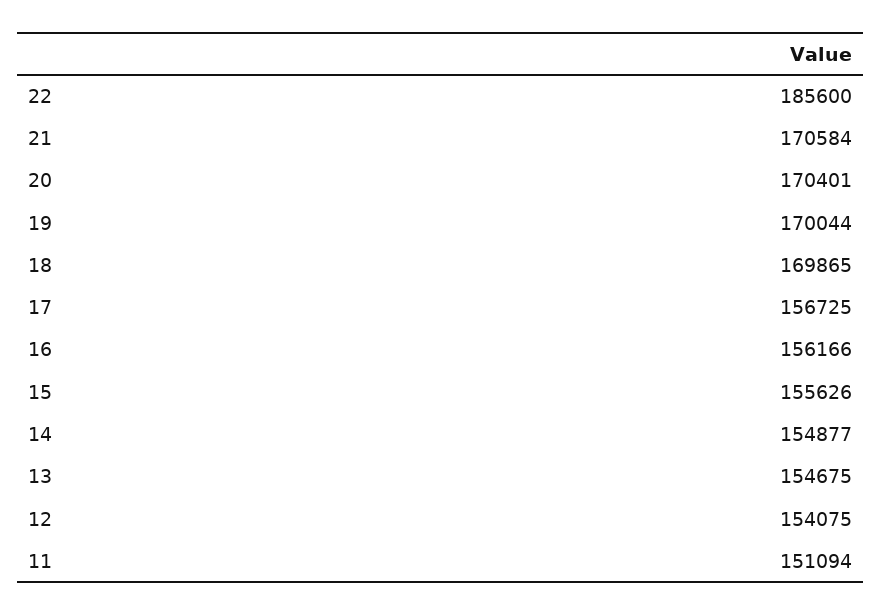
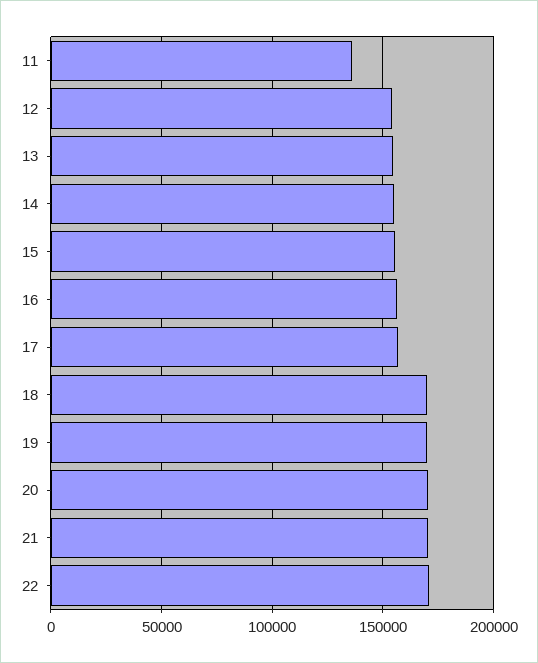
  {
-   "22": 185600,
+   "22": 170000,
    "21": 170584,
    "20": 170401,
    "19": 170044,
    "18": 169865,
    "17": 156725,
    "16": 156166,
    "15": 155626,
    "14": 154877,
    "13": 154675,
    "12": 154075,
-   "11": 151094
+   "11": 135000
  }

